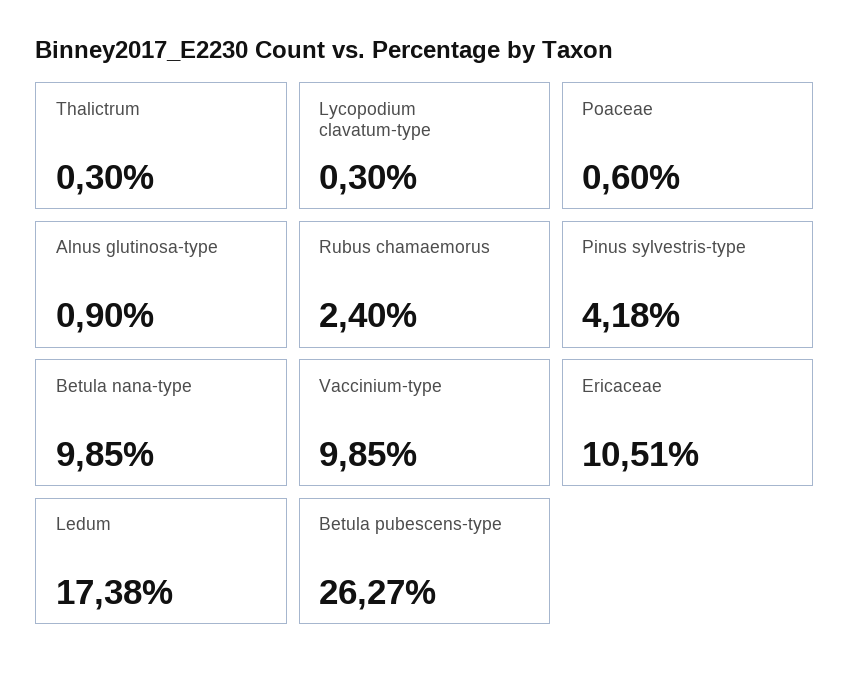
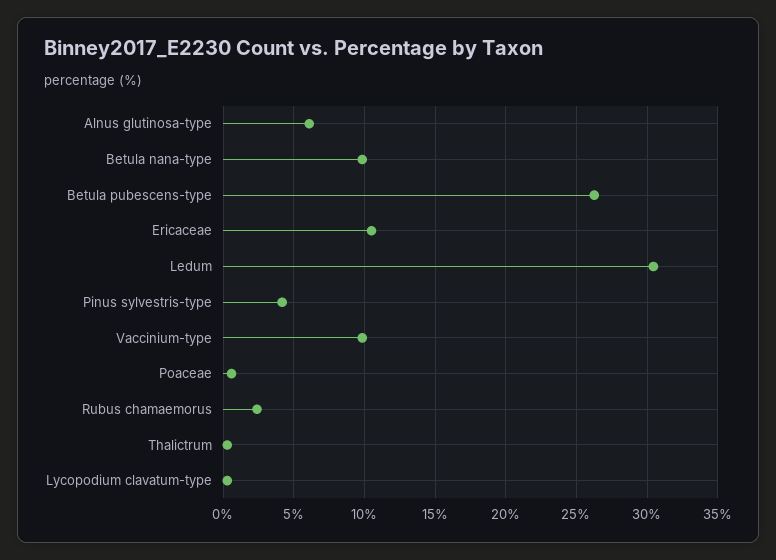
  {
    "Thalictrum": 0.3,
    "Lycopodium clavatum-type": 0.3,
    "Poaceae": 0.6,
-   "Alnus glutinosa-type": 0.9,
+   "Alnus glutinosa-type": 6,
    "Rubus chamaemorus": 2.4,
    "Pinus sylvestris-type": 4.18,
    "Betula nana-type": 9.85,
    "Vaccinium-type": 9.85,
    "Ericaceae": 10.51,
-   "Ledum": 17.38,
+   "Ledum": 30.5,
    "Betula pubescens-type": 26.27
  }

